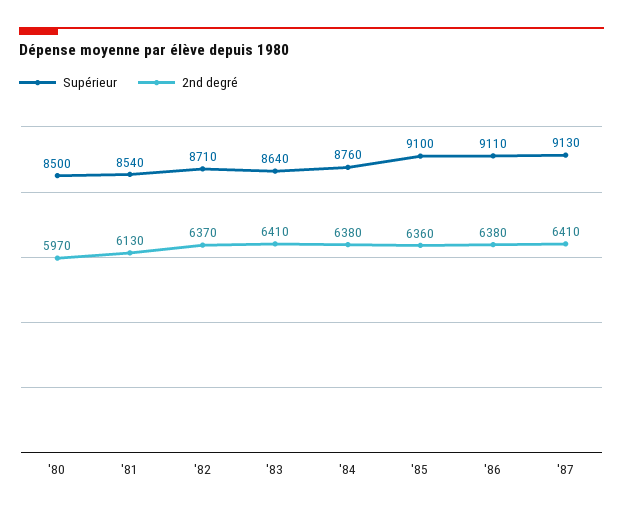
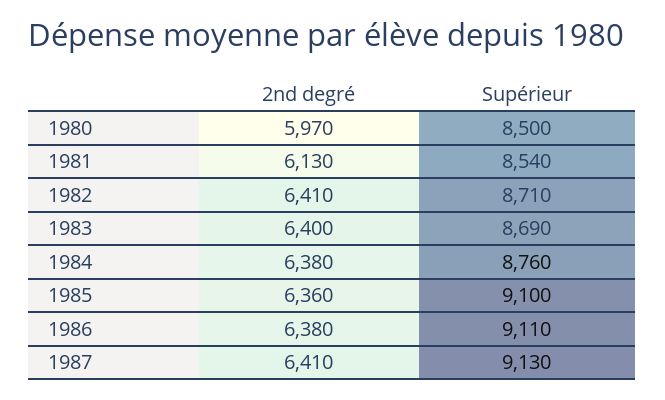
  {
    "Supérieur": {
      "'80": 8500,
      "'81": 8540,
      "'82": 8710,
-     "'83": 8640,
+     "'83": 8690,
      "'84": 8760,
      "'85": 9100,
      "'86": 9110,
      "'87": 9130
    },
    "2nd degré": {
      "'80": 5970,
      "'81": 6130,
-     "'82": 6370,
+     "'82": 6410,
-     "'83": 6410,
+     "'83": 6400,
      "'84": 6380,
      "'85": 6360,
      "'86": 6380,
      "'87": 6410
    }
  }

